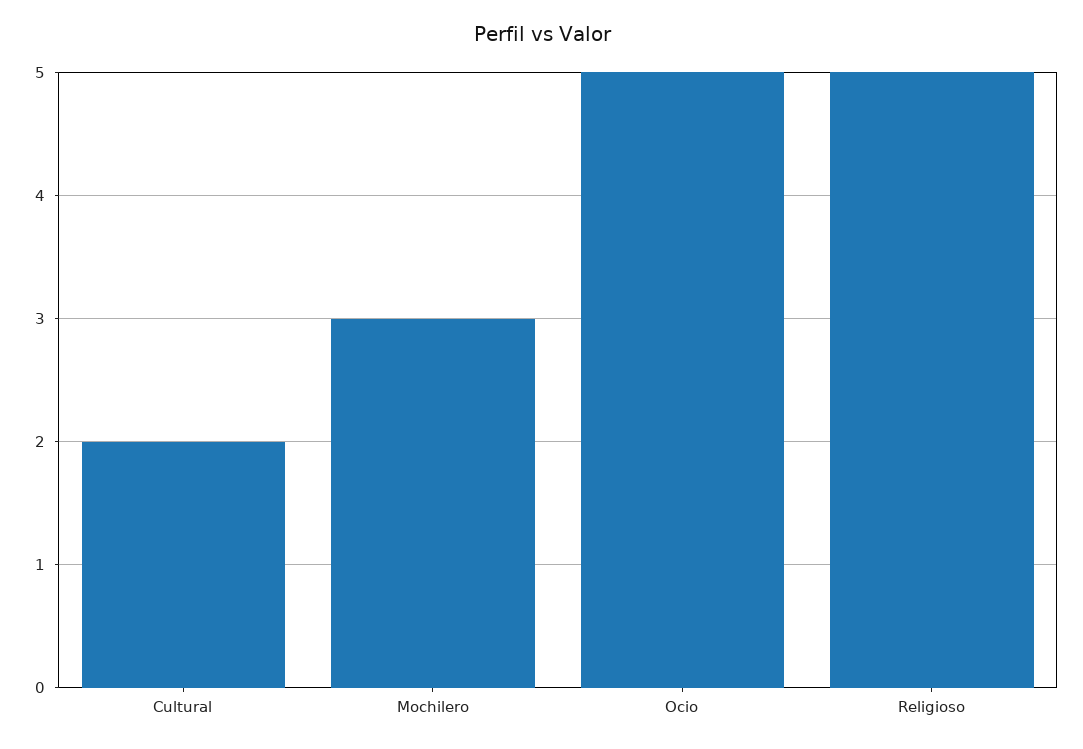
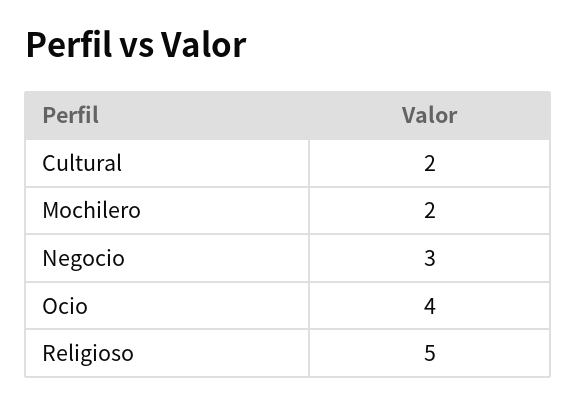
  {
    "Cultural": 2,
-   "Mochilero": 3,
+   "Mochilero": 2,
-   "Ocio": 5,
+   "Ocio": 4,
-   "Religioso": 5
+   "Religioso": 5,
+   "Negocio": 3
  }

